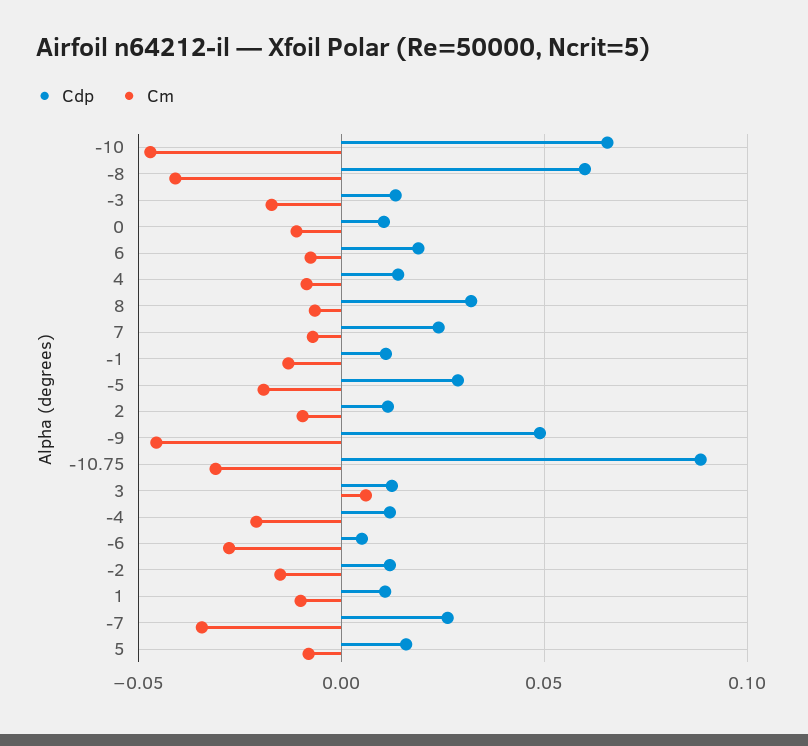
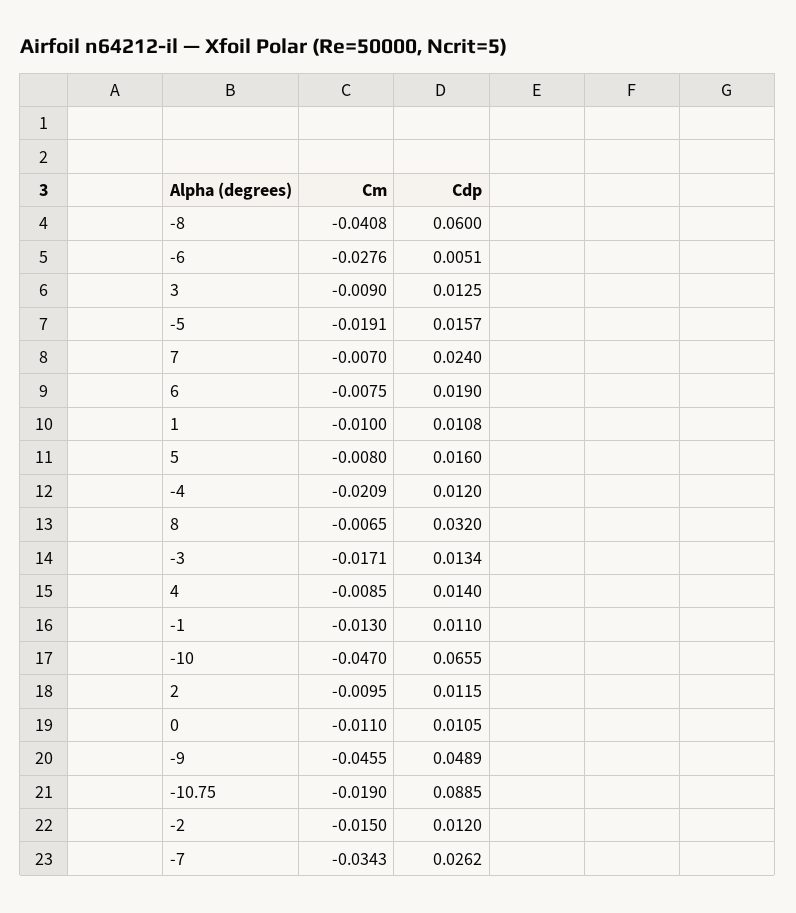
  {
    "Cdp": {
      "-10": 0.0655,
      "-8": 0.06,
      "-3": 0.0134,
      "0": 0.0105,
      "6": 0.019,
      "4": 0.014,
      "8": 0.032,
      "7": 0.024,
      "-1": 0.011,
-     "-5": 0.03,
+     "-5": 0.0157,
      "2": 0.0115,
      "-9": 0.0489,
      "-10.75": 0.0885,
      "3": 0.0125,
      "-4": 0.012,
      "-6": 0.0051,
      "-2": 0.012,
      "1": 0.0108,
      "-7": 0.0262,
      "5": 0.016
    },
    "Cm": {
      "-10": -0.047,
      "-8": -0.0408,
      "-3": -0.0171,
      "0": -0.011,
      "6": -0.0075,
      "4": -0.0085,
      "8": -0.0065,
      "7": -0.007,
      "-1": -0.013,
      "-5": -0.0191,
      "2": -0.0095,
      "-9": -0.0455,
-     "-10.75": -0.03,
+     "-10.75": -0.019,
-     "3": 0.005,
+     "3": -0.009,
      "-4": -0.0209,
      "-6": -0.0276,
      "-2": -0.015,
      "1": -0.01,
      "-7": -0.0343,
      "5": -0.008
    }
  }

